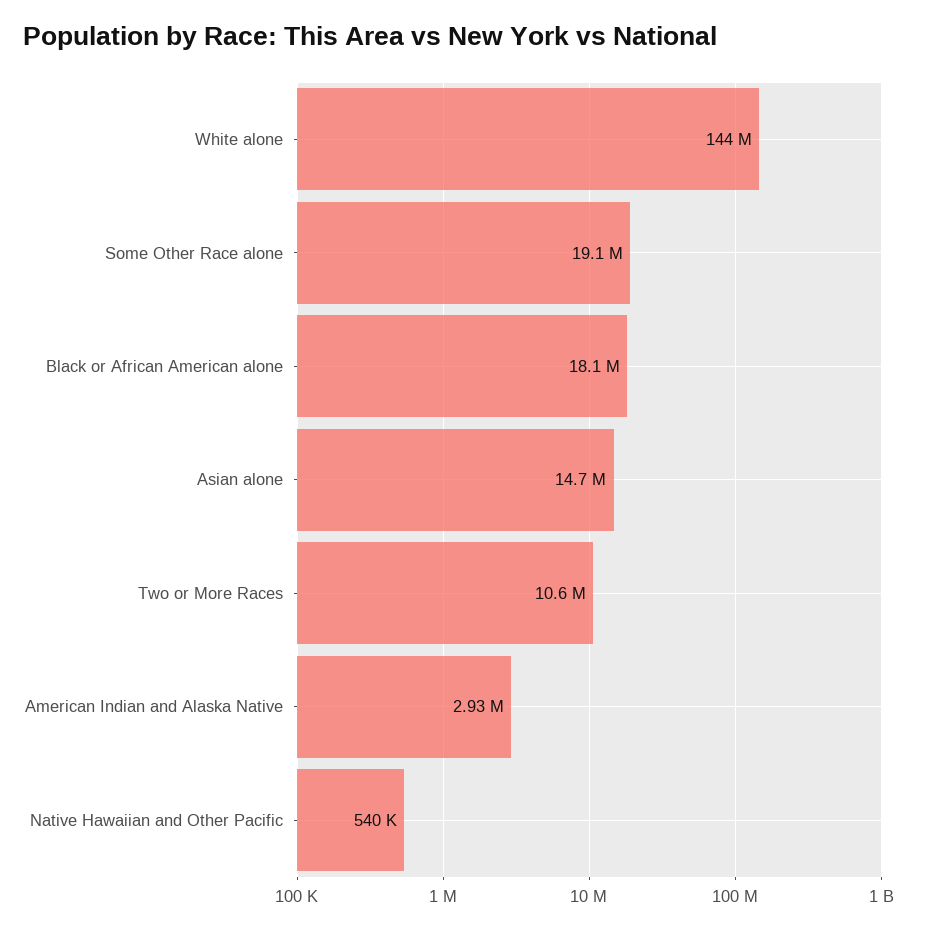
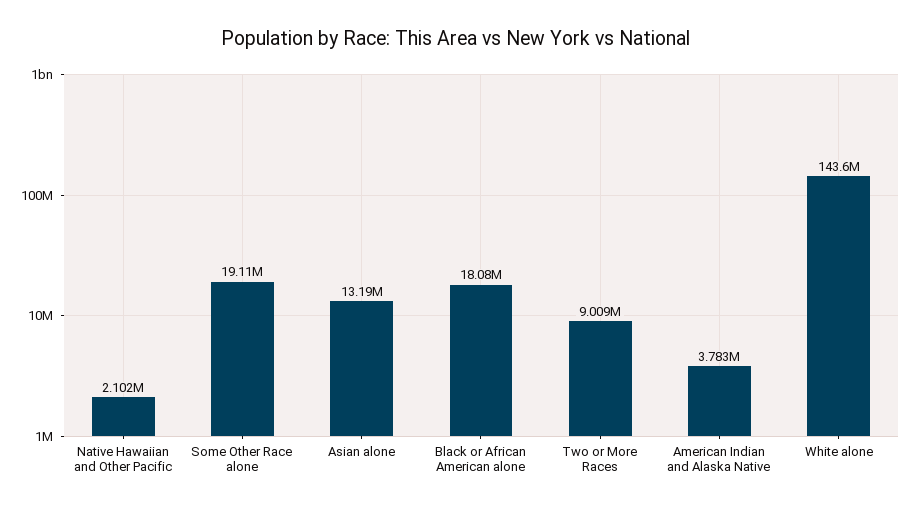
  {
    "White alone": 143600000,
    "Some Other Race alone": 19110000,
    "Black or African American alone": 18080000,
-   "Asian alone": 14700000,
+   "Asian alone": 13190000,
-   "Two or More Races": 10600000,
+   "Two or More Races": 9009000,
-   "American Indian and Alaska Native": 2930000,
+   "American Indian and Alaska Native": 3783000,
-   "Native Hawaiian and Other Pacific": 540000
+   "Native Hawaiian and Other Pacific": 2102000
  }

